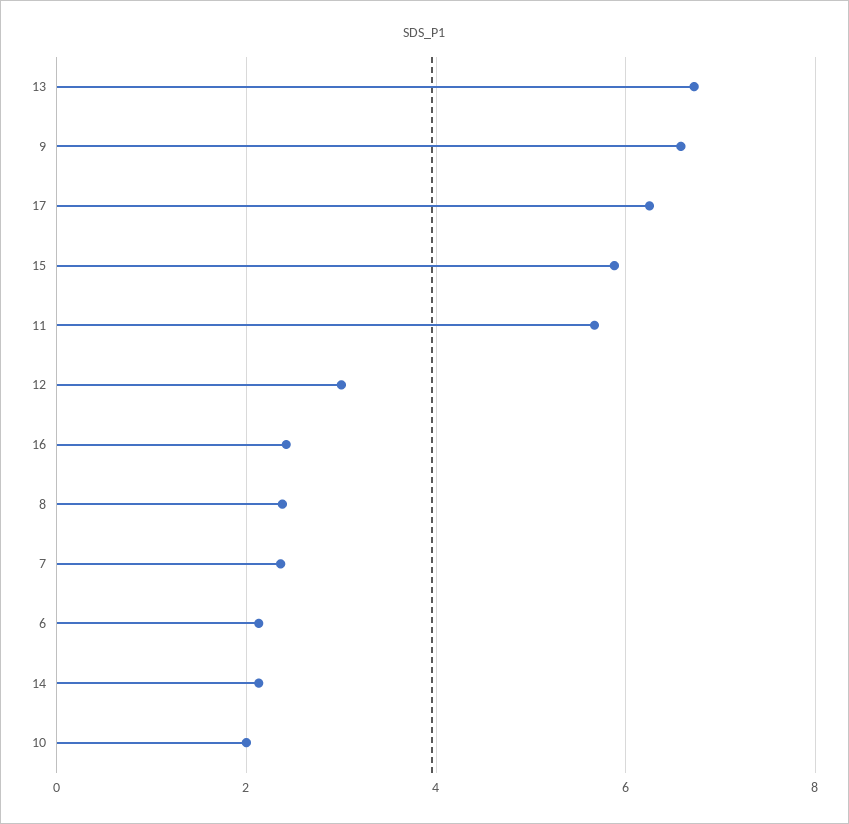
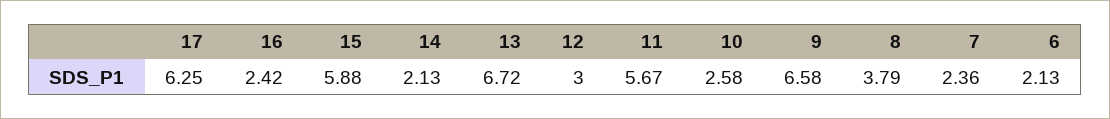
  {
    "13": 6.72,
    "9": 6.58,
    "17": 6.25,
    "15": 5.88,
    "11": 5.67,
    "12": 3,
    "16": 2.42,
-   "8": 2.4,
+   "8": 3.79,
    "7": 2.36,
    "6": 2.13,
    "14": 2.13,
-   "10": 2
+   "10": 2.58
  }

